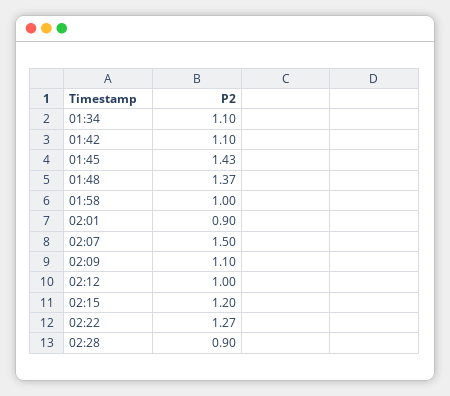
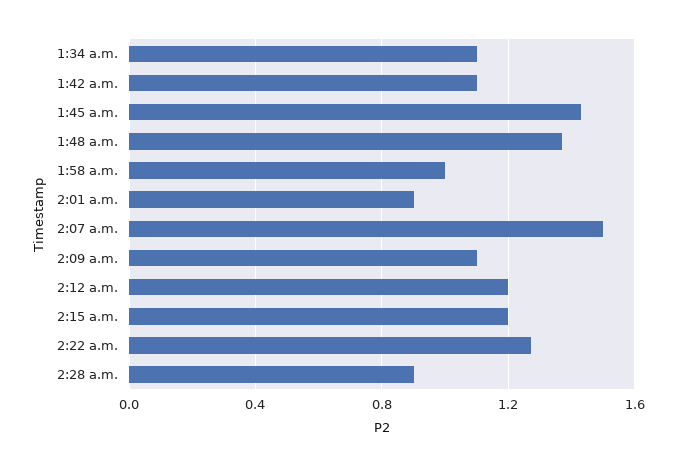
  {
    "01:34": 1.1,
    "01:42": 1.1,
    "01:45": 1.43,
    "01:48": 1.37,
    "01:58": 1,
    "02:01": 0.9,
    "02:07": 1.5,
    "02:09": 1.1,
-   "02:12": 1,
+   "02:12": 1.2,
    "02:15": 1.2,
    "02:22": 1.27,
    "02:28": 0.9
  }

